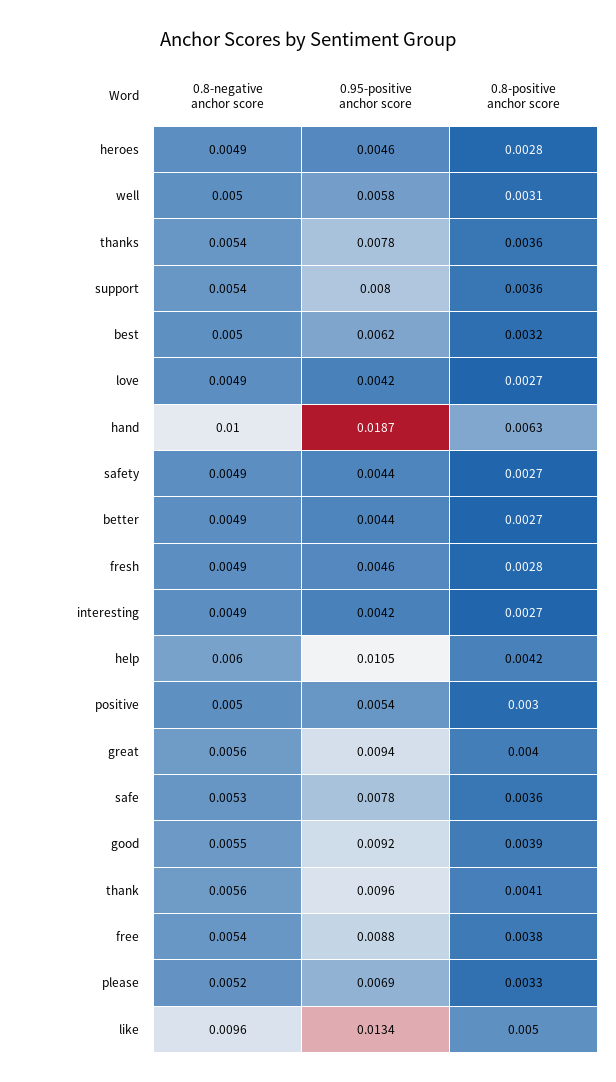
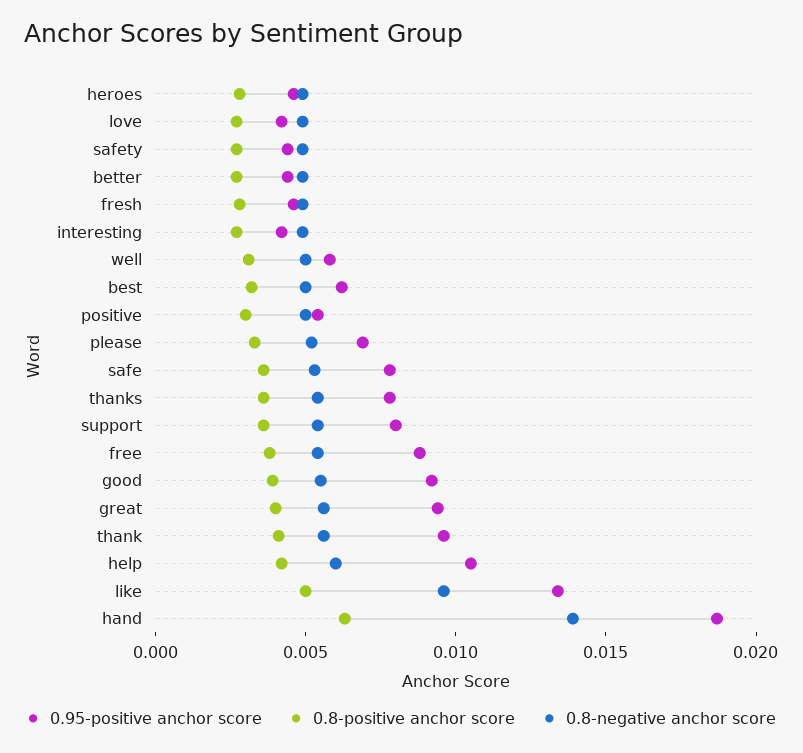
  {
    "0.8-negative anchor score": {
      "heroes": 0.0049,
      "well": 0.005,
      "thanks": 0.0054,
      "support": 0.0054,
      "best": 0.005,
      "love": 0.0049,
-     "hand": 0.01,
+     "hand": 0.014,
      "safety": 0.0049,
      "better": 0.0049,
      "fresh": 0.0049,
      "interesting": 0.0049,
      "help": 0.006,
      "positive": 0.005,
      "great": 0.0056,
      "safe": 0.0053,
      "good": 0.0055,
      "thank": 0.0056,
      "free": 0.0054,
      "please": 0.0052,
      "like": 0.0096
    },
    "0.95-positive anchor score": {
      "heroes": 0.0046,
      "well": 0.0058,
      "thanks": 0.0078,
      "support": 0.008,
      "best": 0.0062,
      "love": 0.0042,
      "hand": 0.0187,
      "safety": 0.0044,
      "better": 0.0044,
      "fresh": 0.0046,
      "interesting": 0.0042,
      "help": 0.0105,
      "positive": 0.0054,
      "great": 0.0094,
      "safe": 0.0078,
      "good": 0.0092,
      "thank": 0.0096,
      "free": 0.0088,
      "please": 0.0069,
      "like": 0.0134
    },
    "0.8-positive anchor score": {
      "heroes": 0.0028,
      "well": 0.0031,
      "thanks": 0.0036,
      "support": 0.0036,
      "best": 0.0032,
      "love": 0.0027,
      "hand": 0.0063,
      "safety": 0.0027,
      "better": 0.0027,
      "fresh": 0.0028,
      "interesting": 0.0027,
      "help": 0.0042,
      "positive": 0.003,
      "great": 0.004,
      "safe": 0.0036,
      "good": 0.0039,
      "thank": 0.0041,
      "free": 0.0038,
      "please": 0.0033,
      "like": 0.005
    }
  }

